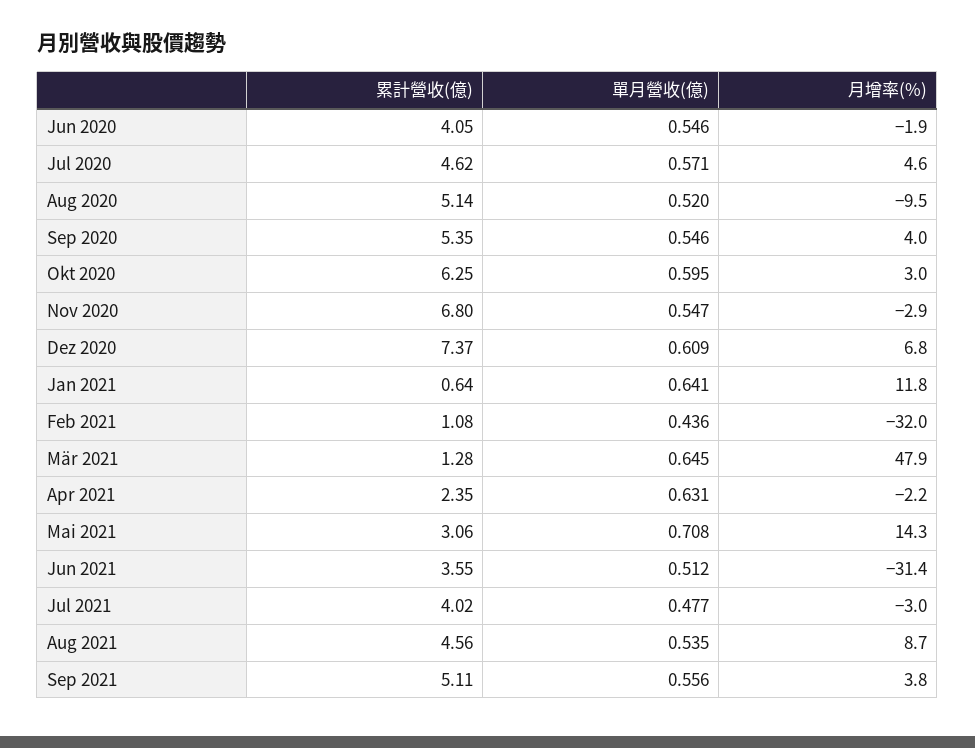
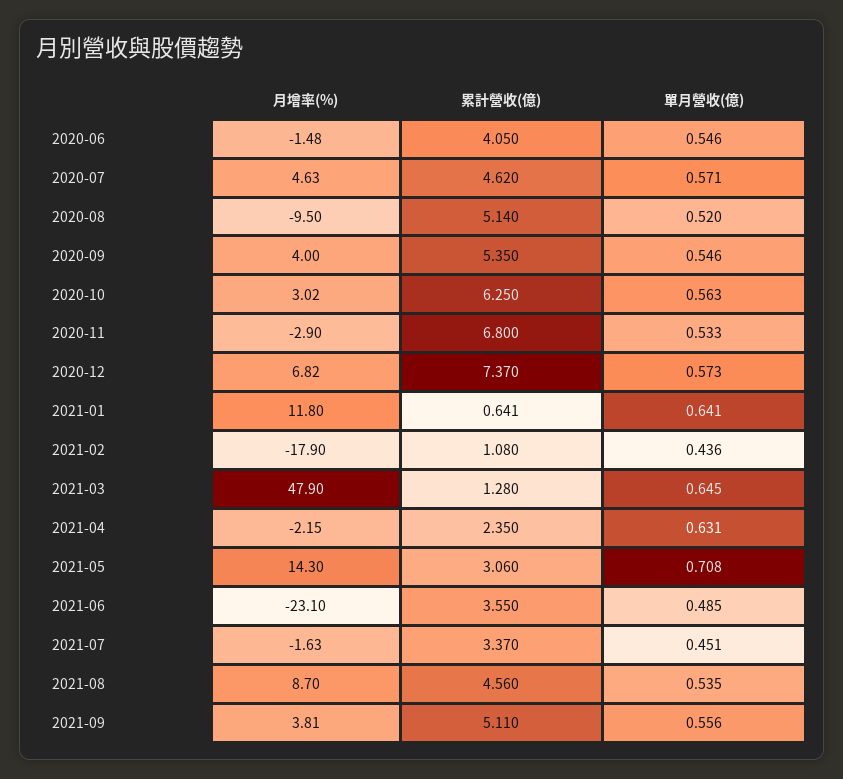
  {
    "累計營收(億)": {
      "Jun 2020": 4.05,
      "Jul 2020": 4.62,
      "Aug 2020": 5.14,
      "Sep 2020": 5.35,
      "Okt 2020": 6.25,
      "Nov 2020": 6.8,
      "Dez 2020": 7.37,
      "Jan 2021": 0.641,
      "Feb 2021": 1.08,
      "Mär 2021": 1.28,
      "Apr 2021": 2.35,
      "Mai 2021": 3.06,
      "Jun 2021": 3.55,
-     "Jul 2021": 4.02,
+     "Jul 2021": 3.37,
      "Aug 2021": 4.56,
      "Sep 2021": 5.11
    },
    "單月營收(億)": {
      "Jun 2020": 0.546,
      "Jul 2020": 0.571,
      "Aug 2020": 0.52,
      "Sep 2020": 0.546,
-     "Okt 2020": 0.595,
+     "Okt 2020": 0.563,
-     "Nov 2020": 0.547,
+     "Nov 2020": 0.533,
-     "Dez 2020": 0.609,
+     "Dez 2020": 0.573,
      "Jan 2021": 0.641,
      "Feb 2021": 0.436,
      "Mär 2021": 0.645,
      "Apr 2021": 0.631,
      "Mai 2021": 0.708,
-     "Jun 2021": 0.512,
+     "Jun 2021": 0.485,
-     "Jul 2021": 0.477,
+     "Jul 2021": 0.451,
      "Aug 2021": 0.535,
      "Sep 2021": 0.556
    },
    "月增率(%)": {
-     "Jun 2020": -1.9,
+     "Jun 2020": -1.48,
      "Jul 2020": 4.63,
      "Aug 2020": -9.5,
      "Sep 2020": 4,
      "Okt 2020": 3.02,
      "Nov 2020": -2.9,
      "Dez 2020": 6.82,
      "Jan 2021": 11.8,
-     "Feb 2021": -32,
+     "Feb 2021": -17.9,
      "Mär 2021": 47.9,
      "Apr 2021": -2.15,
      "Mai 2021": 14.3,
-     "Jun 2021": -31.4,
+     "Jun 2021": -23.1,
-     "Jul 2021": -3,
+     "Jul 2021": -1.63,
      "Aug 2021": 8.7,
      "Sep 2021": 3.81
    }
  }

